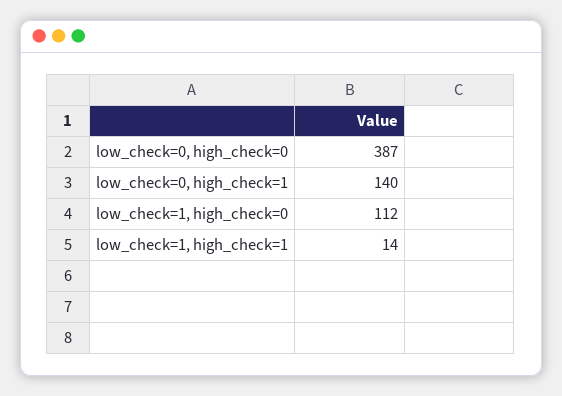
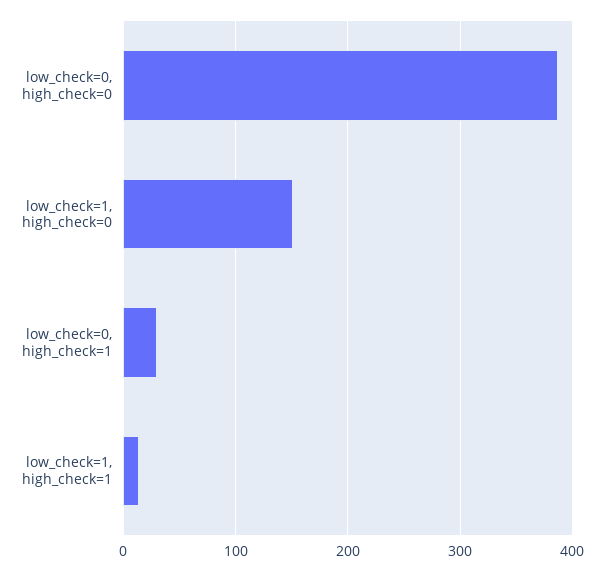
  {
    "low_check=0, high_check=0": 387,
-   "low_check=0, high_check=1": 140,
+   "low_check=0, high_check=1": 30,
-   "low_check=1, high_check=0": 112,
+   "low_check=1, high_check=0": 150,
    "low_check=1, high_check=1": 14
  }

